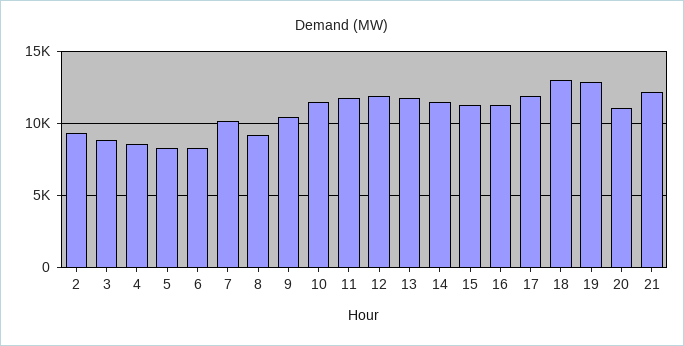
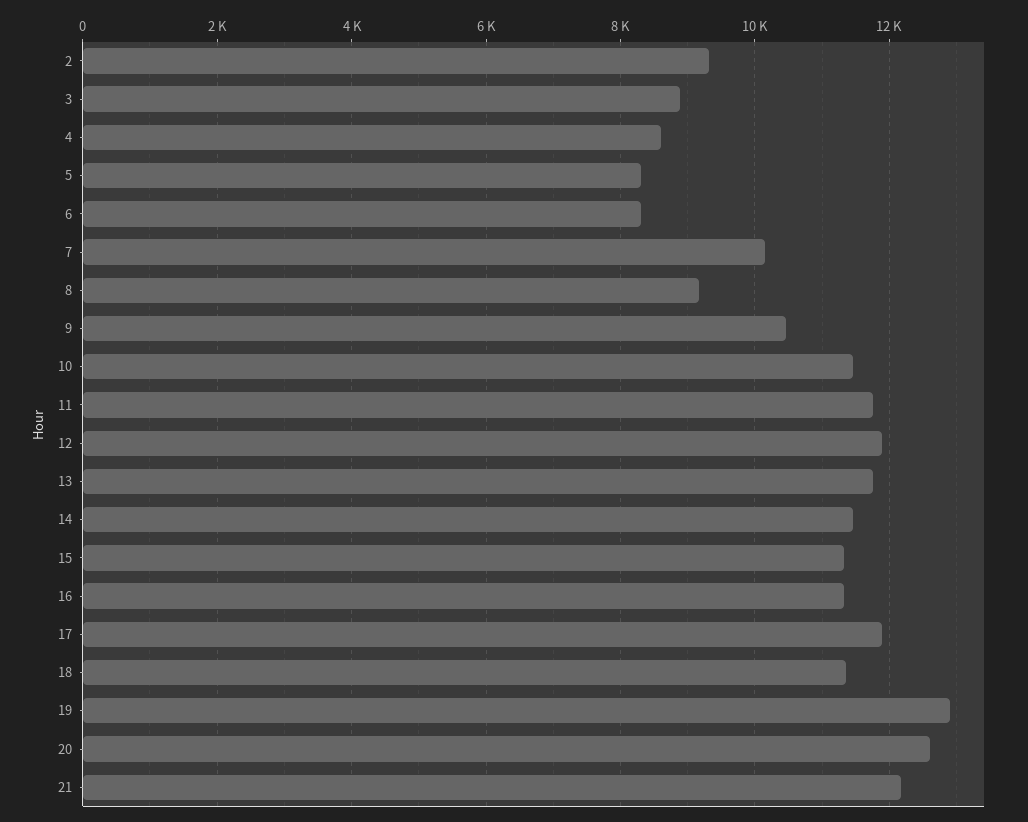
  {
    "2": 9400,
    "3": 8800,
    "4": 8600,
    "5": 8400,
    "6": 8400,
    "7": 10200,
    "8": 9200,
    "9": 10400,
    "10": 11400,
    "11": 11800,
    "12": 11800,
    "13": 11800,
    "14": 11400,
    "15": 11400,
    "16": 11400,
    "17": 11800,
-   "18": 13000,
+   "18": 11400,
    "19": 12800,
-   "20": 11000,
+   "20": 12600,
    "21": 12200
  }

